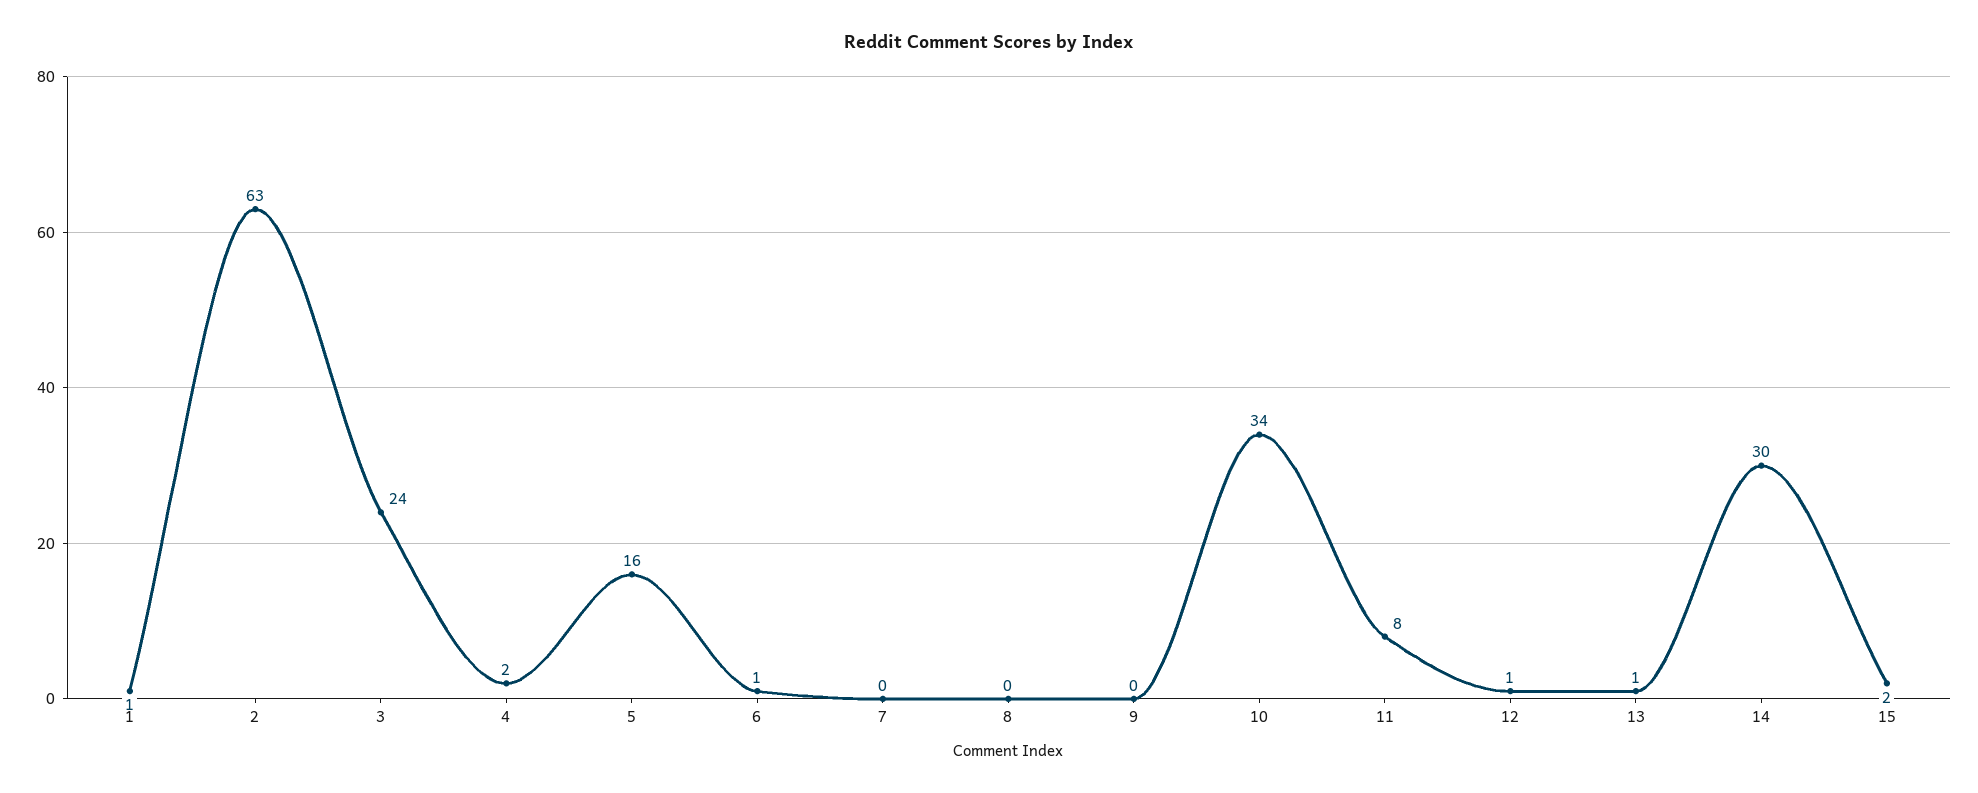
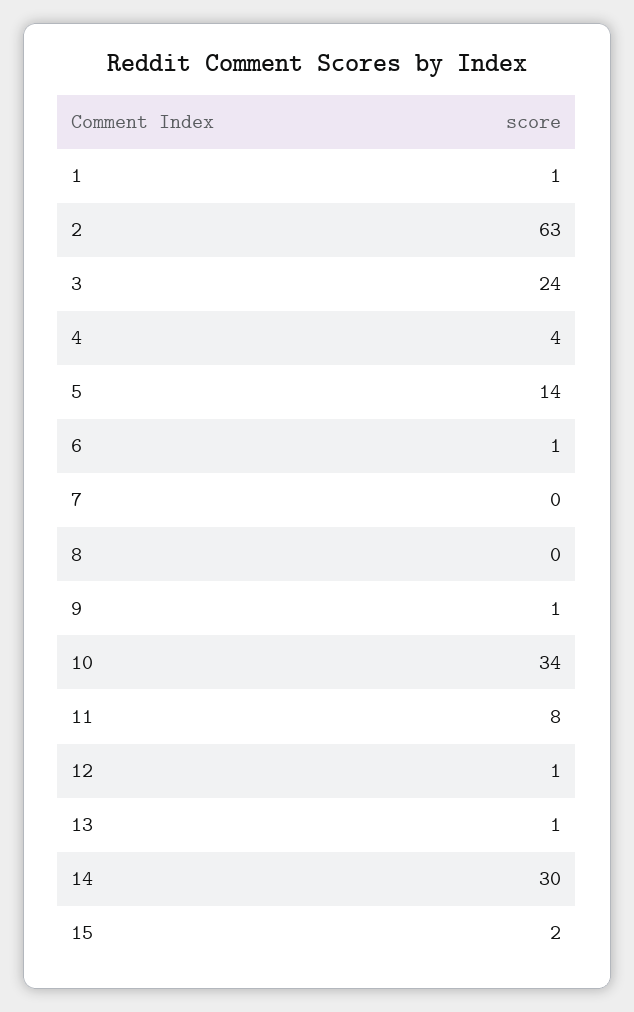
  {
    "1": 1,
    "2": 63,
    "3": 24,
-   "4": 2,
+   "4": 4,
-   "5": 16,
+   "5": 14,
    "6": 1,
    "7": 0,
    "8": 0,
-   "9": 0,
+   "9": 1,
    "10": 34,
    "11": 8,
    "12": 1,
    "13": 1,
    "14": 30,
    "15": 2
  }

